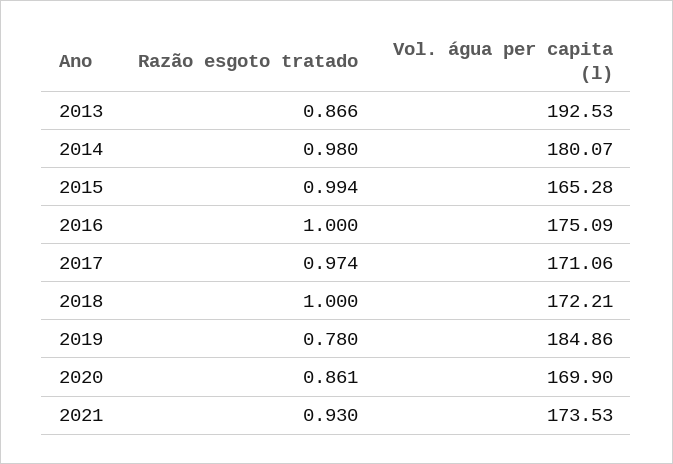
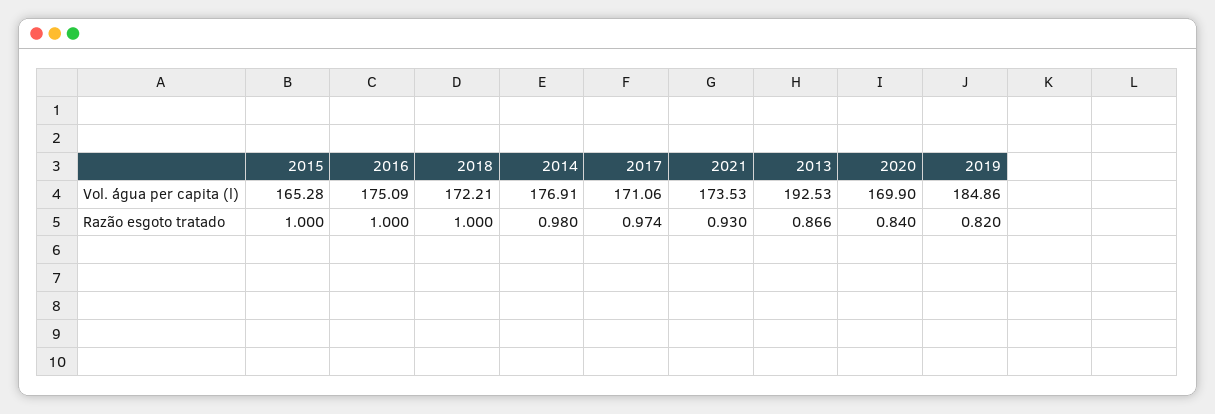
  {
    "Razão esgoto tratado": {
      "2013": 0.866,
      "2014": 0.98,
-     "2015": 0.994,
+     "2015": 1,
      "2016": 1,
      "2017": 0.974,
      "2018": 1,
-     "2019": 0.78,
+     "2019": 0.82,
-     "2020": 0.861,
+     "2020": 0.84,
      "2021": 0.93
    },
    "Vol. água per capita (l)": {
      "2013": 192.53,
-     "2014": 180.07,
+     "2014": 176.91,
      "2015": 165.28,
      "2016": 175.09,
      "2017": 171.06,
      "2018": 172.21,
      "2019": 184.86,
      "2020": 169.9,
      "2021": 173.53
    }
  }

